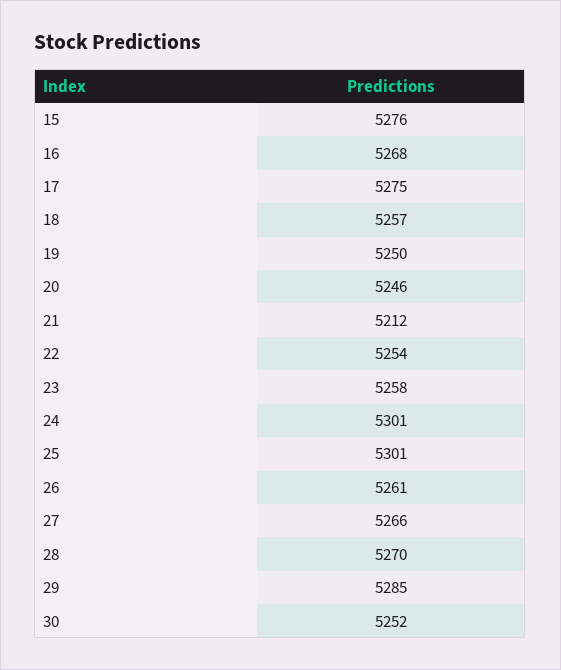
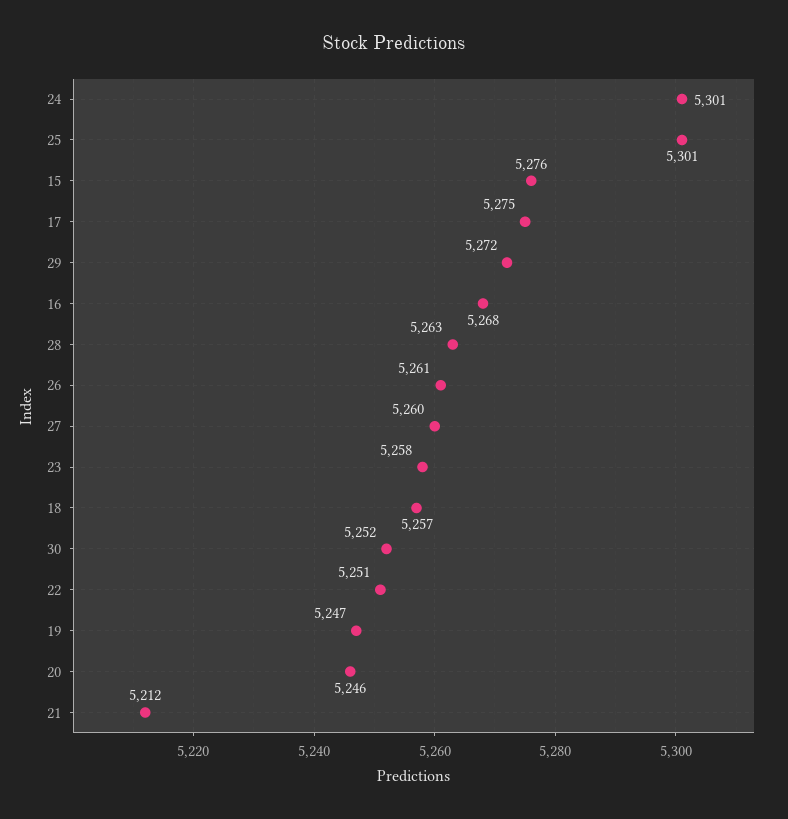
  {
    "15": 5276,
    "16": 5268,
    "17": 5275,
    "18": 5257,
-   "19": 5250,
+   "19": 5247,
    "20": 5246,
    "21": 5212,
-   "22": 5254,
+   "22": 5251,
    "23": 5258,
    "24": 5301,
    "25": 5301,
    "26": 5261,
-   "27": 5266,
+   "27": 5260,
-   "28": 5270,
+   "28": 5263,
-   "29": 5285,
+   "29": 5272,
    "30": 5252
  }

